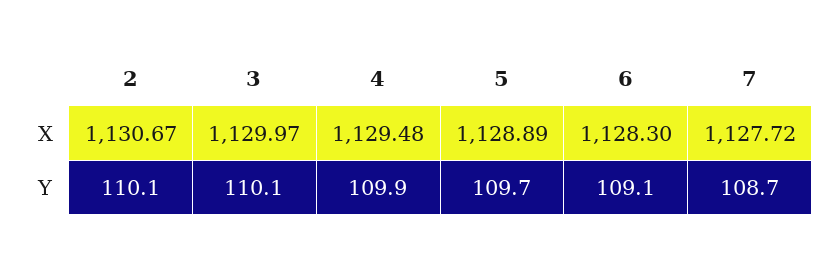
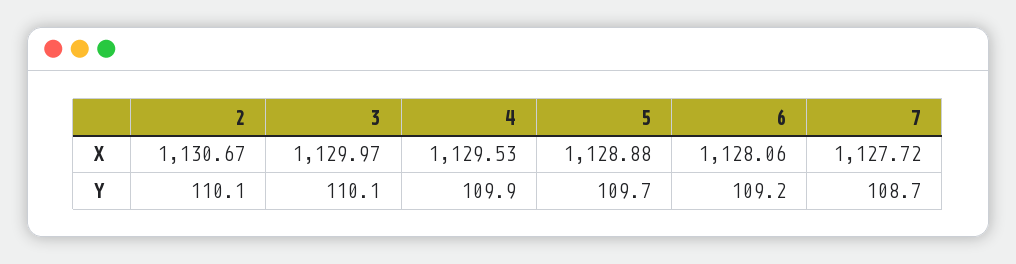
  {
    "2": {
      "X": 1130.67,
      "Y": 110.1
    },
    "3": {
      "X": 1129.97,
      "Y": 110.1
    },
    "4": {
-     "X": 1129.48,
+     "X": 1129.53,
      "Y": 109.9
    },
    "5": {
-     "X": 1128.89,
+     "X": 1128.88,
      "Y": 109.7
    },
    "6": {
-     "X": 1128.3,
+     "X": 1128.06,
-     "Y": 109.1
+     "Y": 109.2
    },
    "7": {
      "X": 1127.72,
      "Y": 108.7
    }
  }

